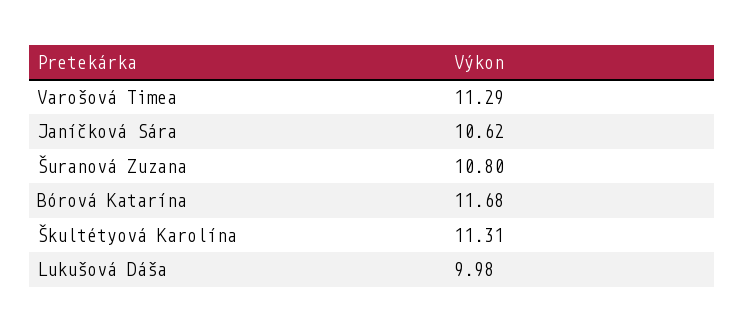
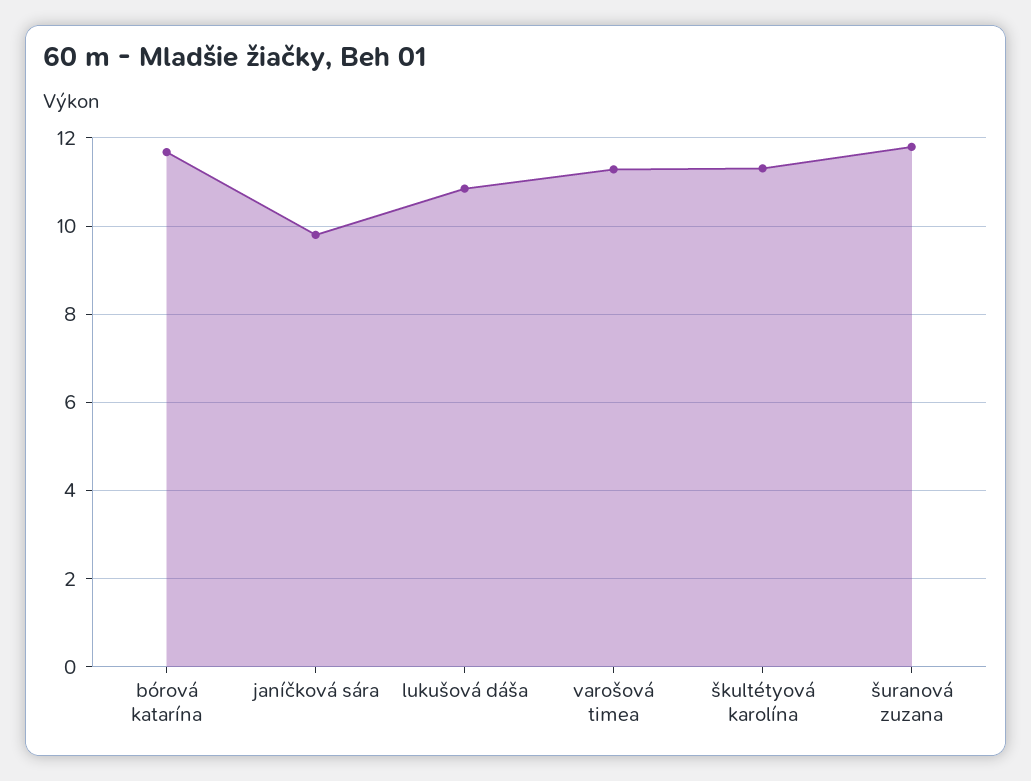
  {
    "Varošová Timea": 11.29,
-   "Janíčková Sára": 10.62,
+   "Janíčková Sára": 9.8,
-   "Šuranová Zuzana": 10.8,
+   "Šuranová Zuzana": 11.8,
    "Bórová Katarína": 11.68,
    "Škultétyová Karolína": 11.31,
-   "Lukušová Dáša": 9.98
+   "Lukušová Dáša": 10.8
  }

